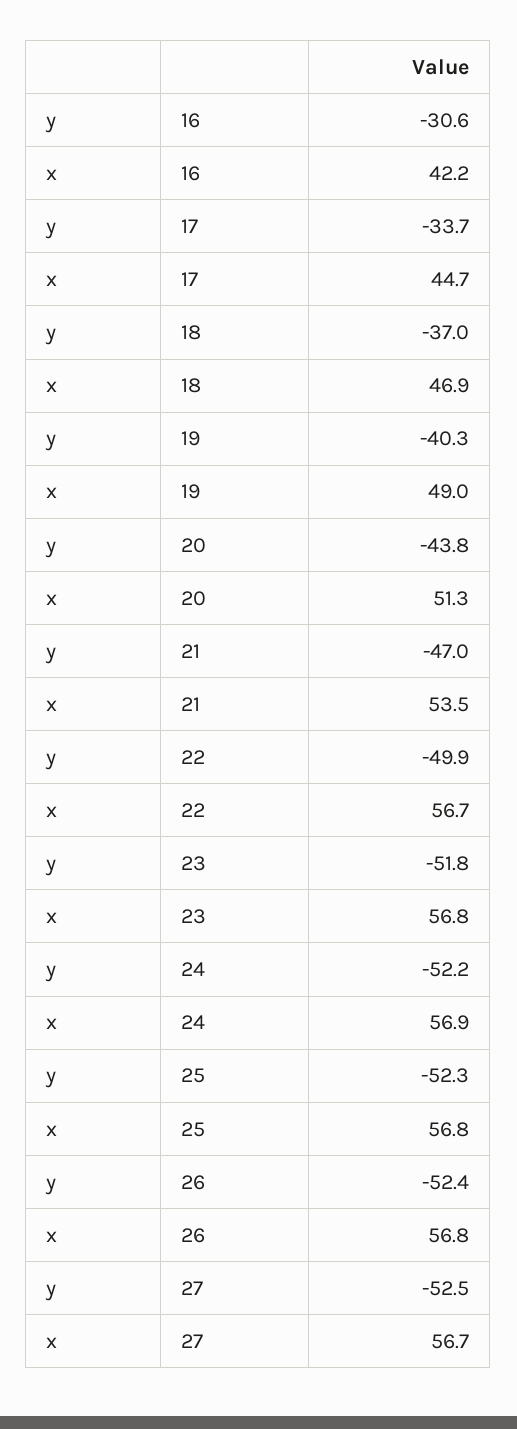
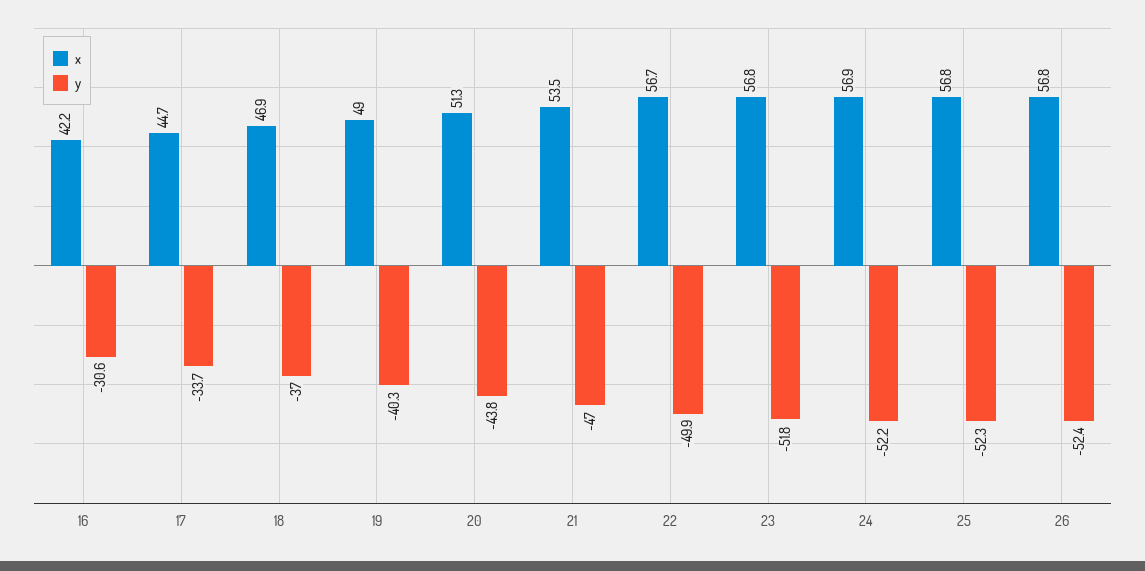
  {
    "y": {
      "16": -30.6,
      "17": -33.7,
      "18": -37,
      "19": -40.3,
      "20": -43.8,
      "21": -47,
      "22": -49.9,
      "23": -51.8,
      "24": -52.2,
      "25": -52.3,
-     "26": -52.4,
+     "26": -52.4
-     "27": -52.5
    },
    "x": {
      "16": 42.2,
      "17": 44.7,
      "18": 46.9,
      "19": 49,
      "20": 51.3,
      "21": 53.5,
      "22": 56.7,
      "23": 56.8,
      "24": 56.9,
      "25": 56.8,
-     "26": 56.8,
+     "26": 56.8
-     "27": 56.7
    }
  }

